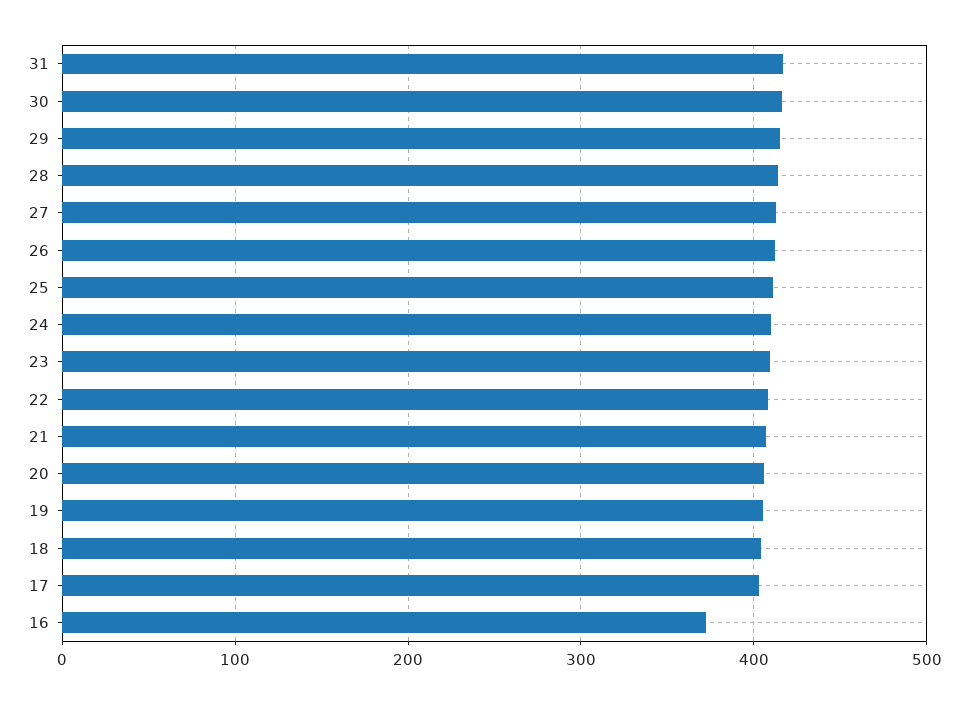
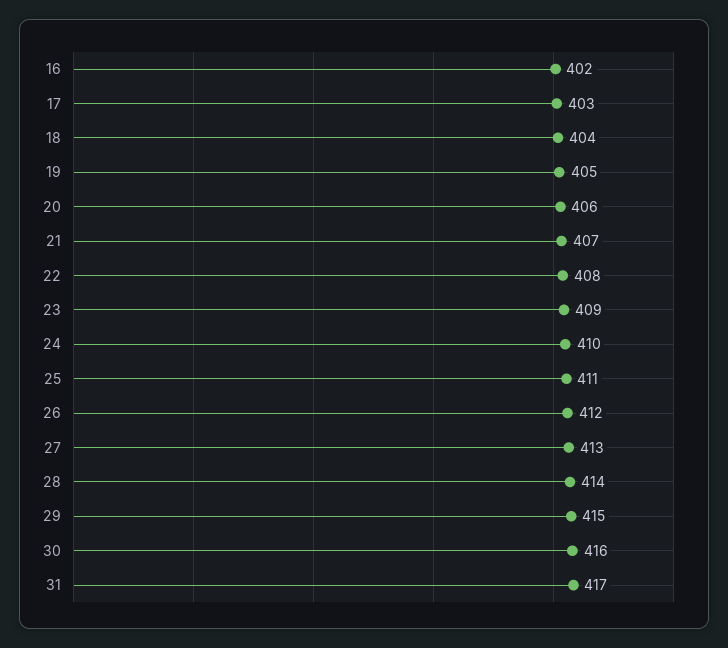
  {
    "31": 417,
    "30": 416,
    "29": 415,
    "28": 414,
    "27": 413,
    "26": 412,
    "25": 411,
    "24": 410,
    "23": 409,
    "22": 408,
    "21": 407,
    "20": 406,
    "19": 405,
    "18": 404,
    "17": 403,
-   "16": 370
+   "16": 402
  }

